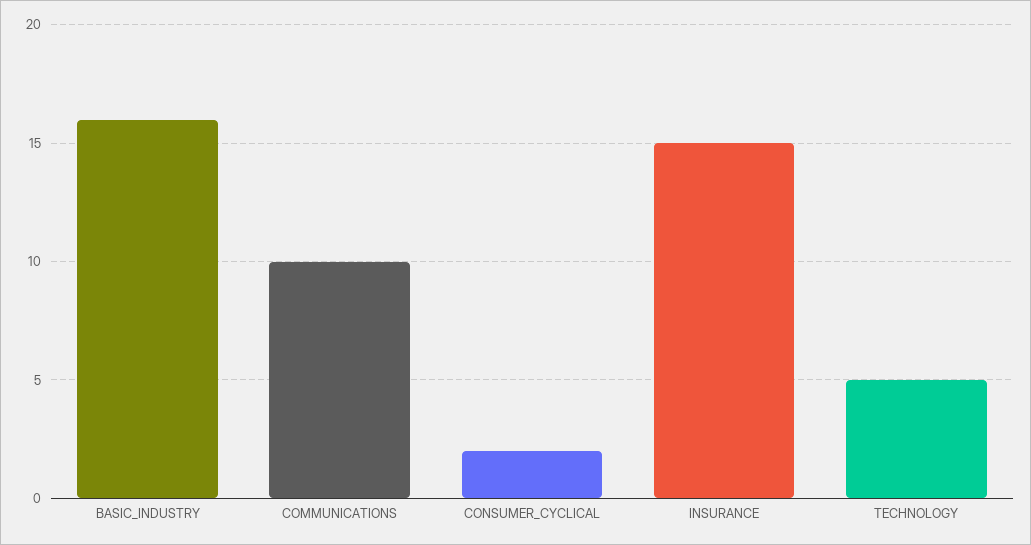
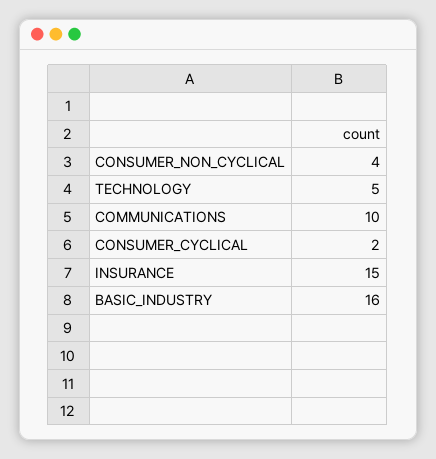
  {
    "BASIC_INDUSTRY": 16,
    "COMMUNICATIONS": 10,
    "CONSUMER_CYCLICAL": 2,
    "INSURANCE": 15,
-   "TECHNOLOGY": 5
+   "TECHNOLOGY": 5,
+   "CONSUMER_NON_CYCLICAL": 4
  }

